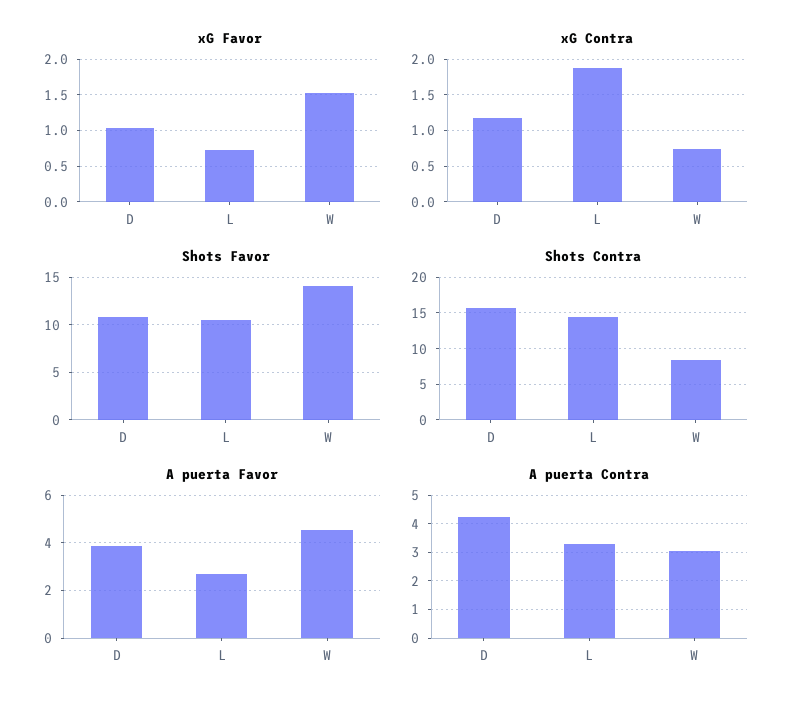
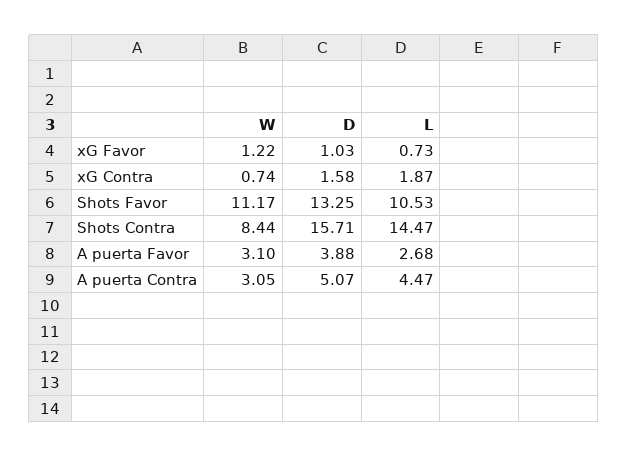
  {
    "xG Favor": {
      "D": 1.03,
      "L": 0.73,
-     "W": 1.5
+     "W": 1.22
    },
    "xG Contra": {
-     "D": 1.2,
+     "D": 1.58,
      "L": 1.87,
      "W": 0.74
    },
    "Shots Favor": {
-     "D": 11,
+     "D": 13.25,
      "L": 10.53,
-     "W": 14
+     "W": 11.17
    },
    "Shots Contra": {
      "D": 15.71,
      "L": 14.47,
      "W": 8.44
    },
    "A puerta Favor": {
      "D": 3.88,
      "L": 2.68,
-     "W": 4.5
+     "W": 3.1
    },
    "A puerta Contra": {
-     "D": 4.25,
+     "D": 5.07,
-     "L": 3.25,
+     "L": 4.47,
      "W": 3.05
    }
  }

